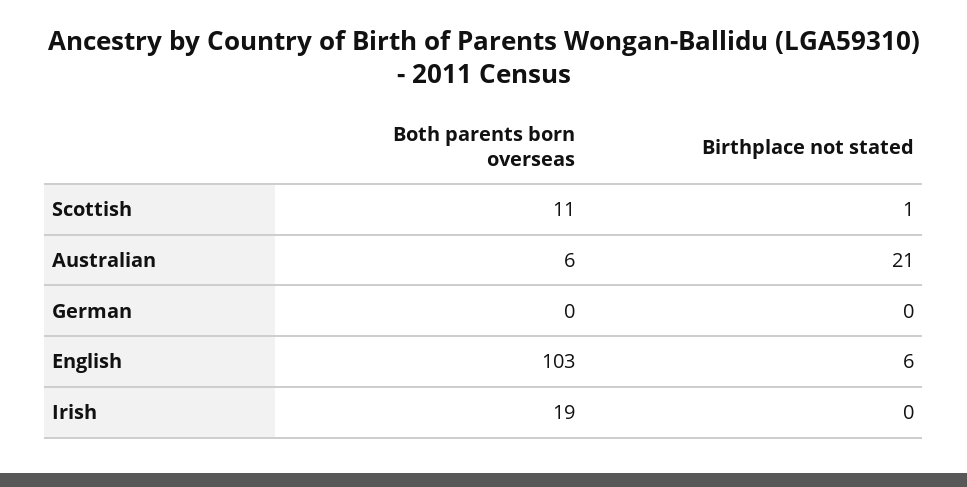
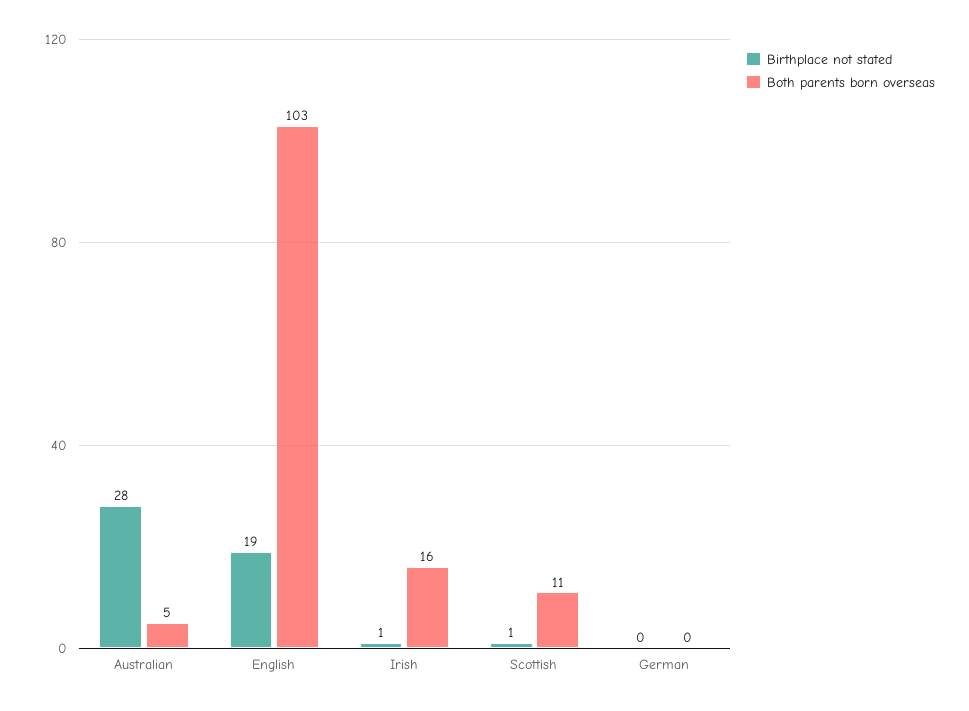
  {
    "Both parents born overseas": {
      "Scottish": 11,
-     "Australian": 6,
+     "Australian": 5,
      "German": 0,
      "English": 103,
-     "Irish": 19
+     "Irish": 16
    },
    "Birthplace not stated": {
      "Scottish": 1,
-     "Australian": 21,
+     "Australian": 28,
      "German": 0,
-     "English": 6,
+     "English": 19,
-     "Irish": 0
+     "Irish": 1
    }
  }

